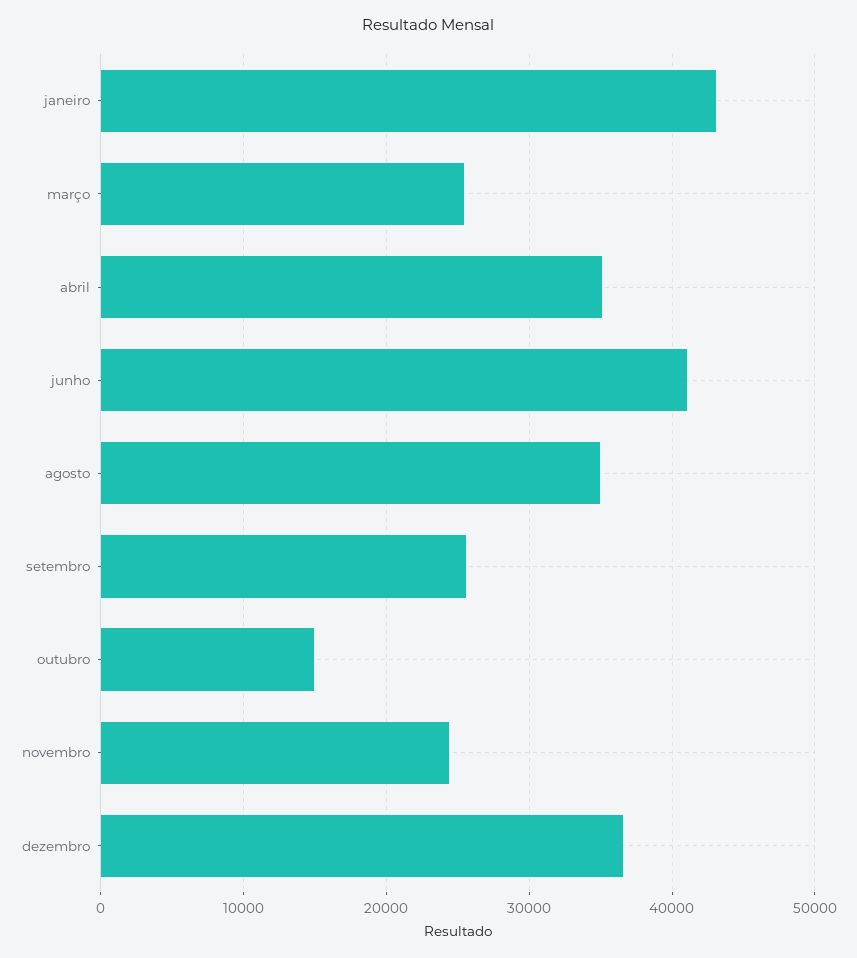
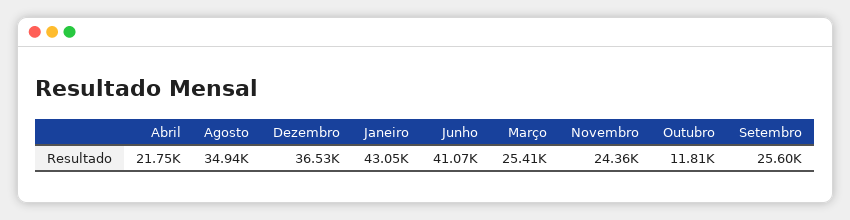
  {
    "janeiro": 43050,
    "março": 25410,
-   "abril": 35000,
+   "abril": 21750,
    "junho": 41070,
    "agosto": 34940,
    "setembro": 25600,
-   "outubro": 15000,
+   "outubro": 11810,
    "novembro": 24360,
    "dezembro": 36530
  }

